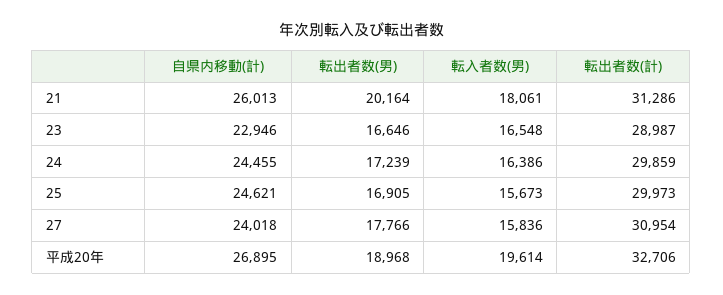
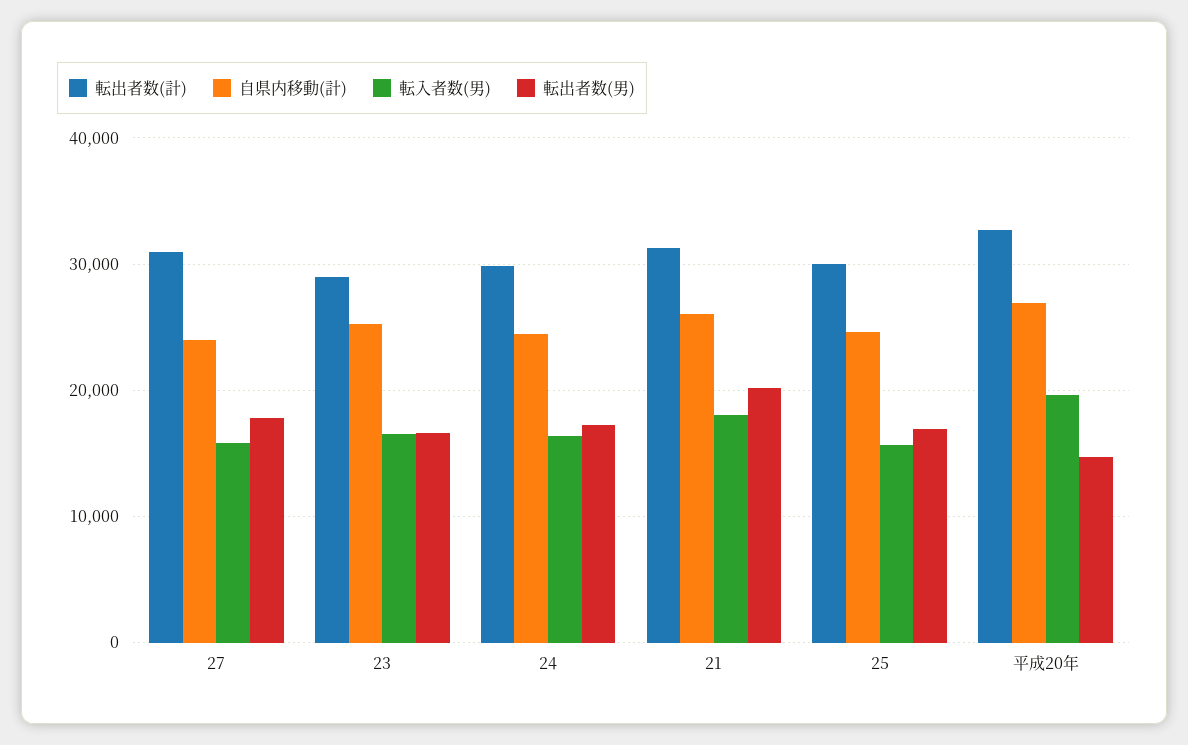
  {
    "自県内移動(計)": {
      "21": 26013,
-     "23": 22946,
+     "23": 25000,
      "24": 24455,
      "25": 24621,
      "27": 24018,
      "平成20年": 26895
    },
    "転出者数(男)": {
      "21": 20164,
      "23": 16646,
      "24": 17239,
      "25": 16905,
      "27": 17766,
-     "平成20年": 18968
+     "平成20年": 15000
    },
    "転入者数(男)": {
      "21": 18061,
      "23": 16548,
      "24": 16386,
      "25": 15673,
      "27": 15836,
      "平成20年": 19614
    },
    "転出者数(計)": {
      "21": 31286,
      "23": 28987,
      "24": 29859,
      "25": 29973,
      "27": 30954,
      "平成20年": 32706
    }
  }

